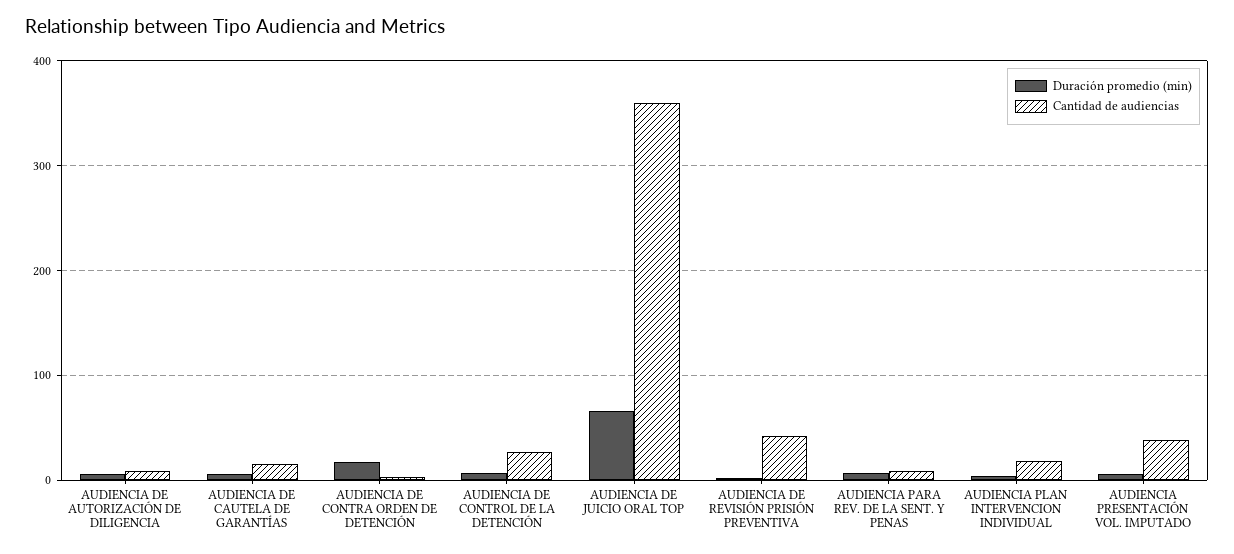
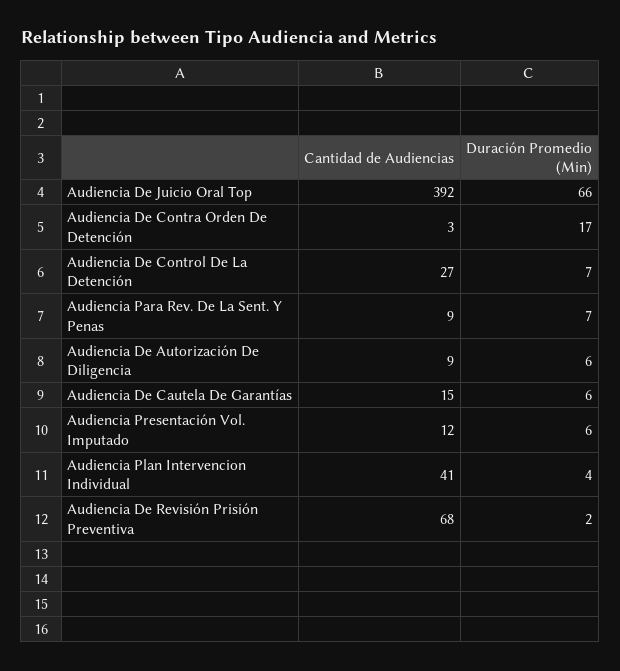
  {
    "Duración promedio (min)": {
      "AUDIENCIA DE AUTORIZACIÓN DE DILIGENCIA": 6,
      "AUDIENCIA DE CAUTELA DE GARANTÍAS": 6,
      "AUDIENCIA DE CONTRA ORDEN DE DETENCIÓN": 17,
      "AUDIENCIA DE CONTROL DE LA DETENCIÓN": 7,
      "AUDIENCIA DE JUICIO ORAL TOP": 66,
      "AUDIENCIA DE REVISIÓN PRISIÓN PREVENTIVA": 2,
      "AUDIENCIA PARA REV. DE LA SENT. Y PENAS": 7,
      "AUDIENCIA PLAN INTERVENCION INDIVIDUAL": 4,
      "AUDIENCIA PRESENTACIÓN VOL. IMPUTADO": 6
    },
    "Cantidad de audiencias": {
      "AUDIENCIA DE AUTORIZACIÓN DE DILIGENCIA": 9,
      "AUDIENCIA DE CAUTELA DE GARANTÍAS": 15,
      "AUDIENCIA DE CONTRA ORDEN DE DETENCIÓN": 3,
      "AUDIENCIA DE CONTROL DE LA DETENCIÓN": 27,
-     "AUDIENCIA DE JUICIO ORAL TOP": 360,
+     "AUDIENCIA DE JUICIO ORAL TOP": 392,
-     "AUDIENCIA DE REVISIÓN PRISIÓN PREVENTIVA": 40,
+     "AUDIENCIA DE REVISIÓN PRISIÓN PREVENTIVA": 68,
      "AUDIENCIA PARA REV. DE LA SENT. Y PENAS": 9,
-     "AUDIENCIA PLAN INTERVENCION INDIVIDUAL": 20,
+     "AUDIENCIA PLAN INTERVENCION INDIVIDUAL": 41,
-     "AUDIENCIA PRESENTACIÓN VOL. IMPUTADO": 40
+     "AUDIENCIA PRESENTACIÓN VOL. IMPUTADO": 12
    }
  }

